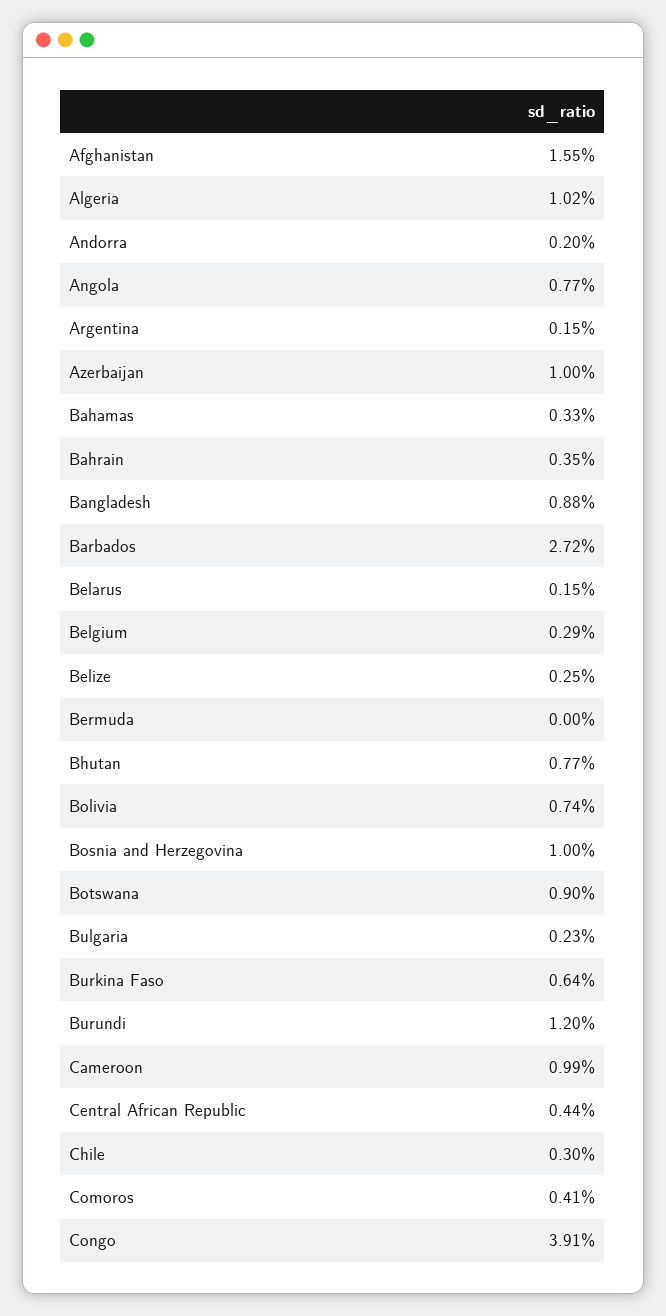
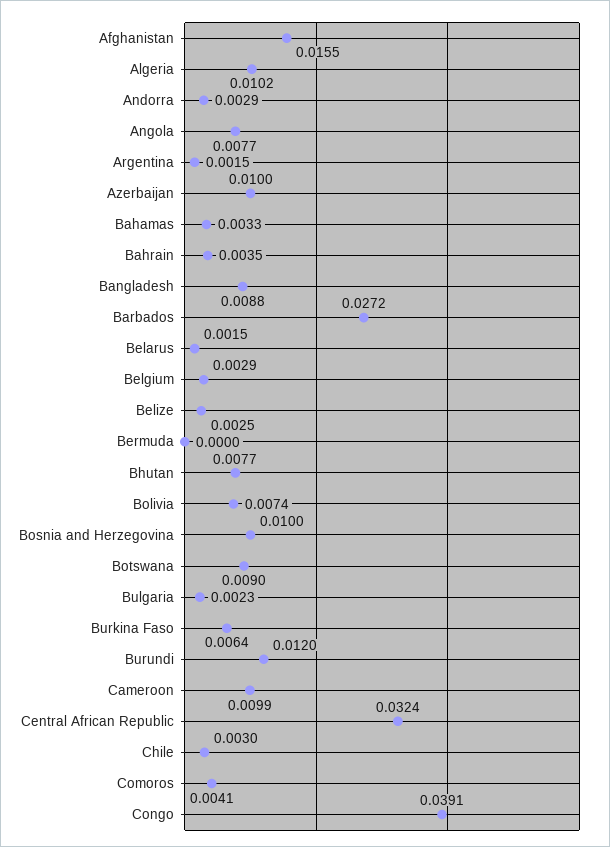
  {
    "Afghanistan": 0.0155,
    "Algeria": 0.0102,
-   "Andorra": 0.002,
+   "Andorra": 0.0029,
    "Angola": 0.0077,
    "Argentina": 0.0015,
    "Azerbaijan": 0.01,
    "Bahamas": 0.0033,
    "Bahrain": 0.0035,
    "Bangladesh": 0.0088,
    "Barbados": 0.0272,
    "Belarus": 0.0015,
    "Belgium": 0.0029,
    "Belize": 0.0025,
    "Bermuda": 0,
    "Bhutan": 0.0077,
    "Bolivia": 0.0074,
    "Bosnia and Herzegovina": 0.01,
    "Botswana": 0.009,
    "Bulgaria": 0.0023,
    "Burkina Faso": 0.0064,
    "Burundi": 0.012,
    "Cameroon": 0.0099,
-   "Central African Republic": 0.0044,
+   "Central African Republic": 0.0324,
    "Chile": 0.003,
    "Comoros": 0.0041,
    "Congo": 0.0391
  }

